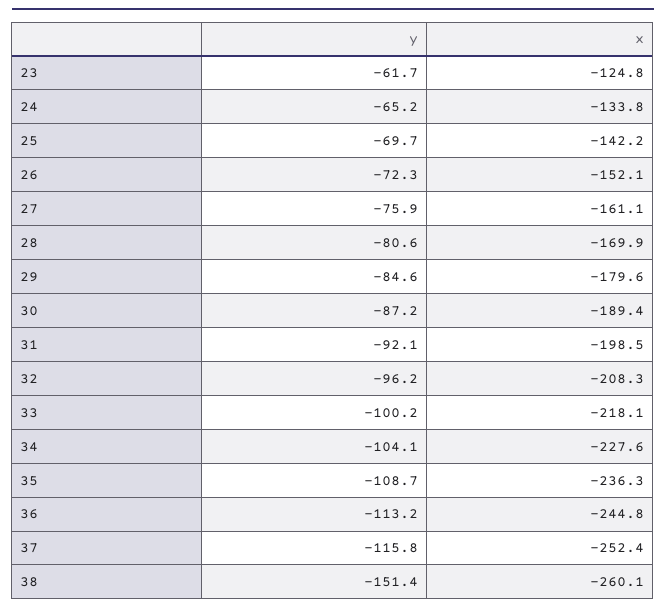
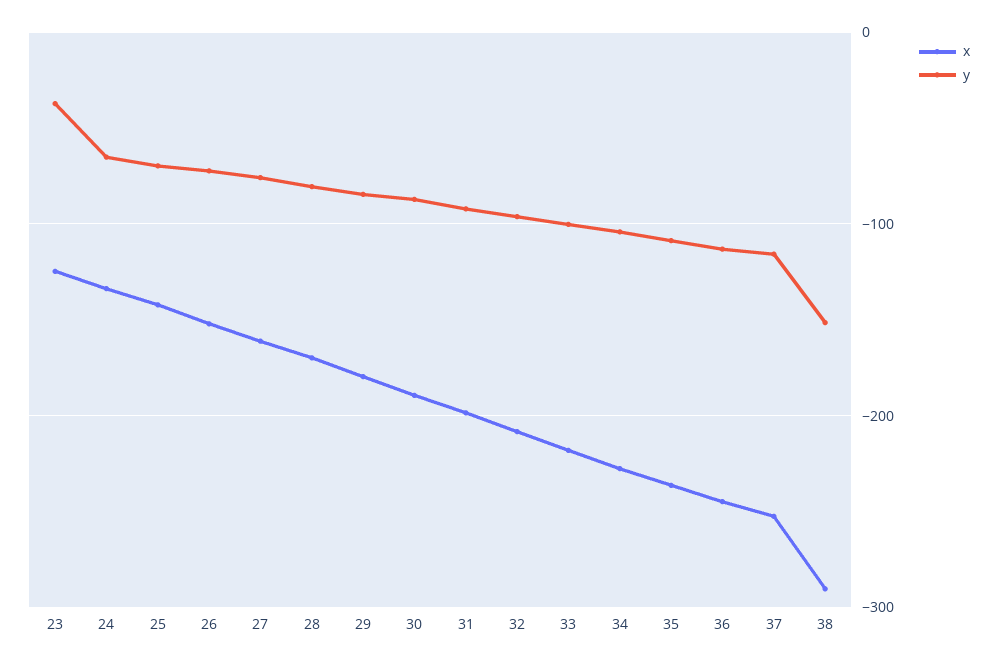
  {
    "y": {
-     "23": -61.7,
+     "23": -40,
      "24": -65.2,
      "25": -69.7,
      "26": -72.3,
      "27": -75.9,
      "28": -80.6,
      "29": -84.6,
      "30": -87.2,
      "31": -92.1,
      "32": -96.2,
      "33": -100.2,
      "34": -104.1,
      "35": -108.7,
      "36": -113.2,
      "37": -115.8,
      "38": -151.4
    },
    "x": {
      "23": -124.8,
      "24": -133.8,
      "25": -142.2,
      "26": -152.1,
      "27": -161.1,
      "28": -169.9,
      "29": -179.6,
      "30": -189.4,
      "31": -198.5,
      "32": -208.3,
      "33": -218.1,
      "34": -227.6,
      "35": -236.3,
      "36": -244.8,
      "37": -252.4,
-     "38": -260.1
+     "38": -290
    }
  }

